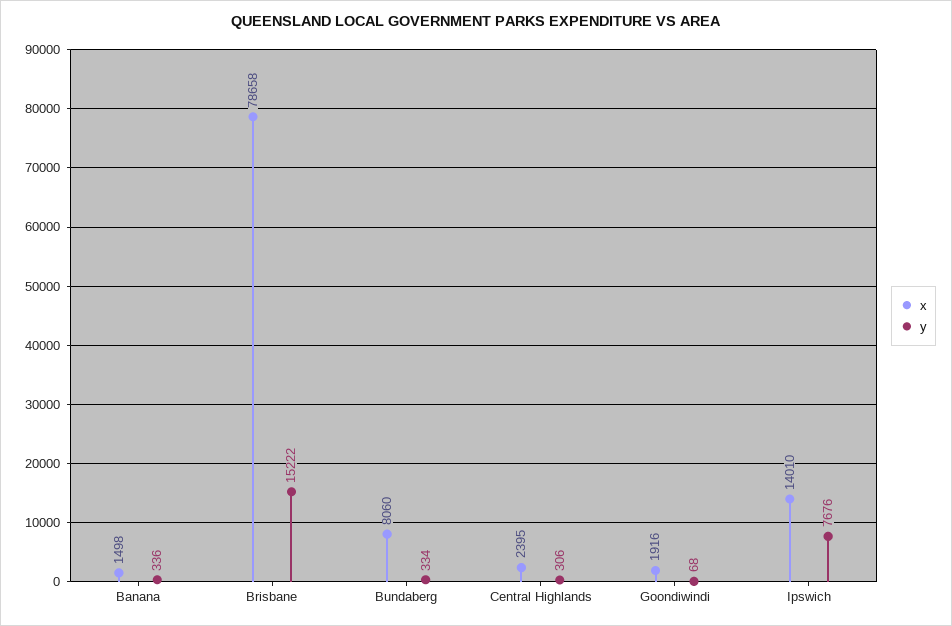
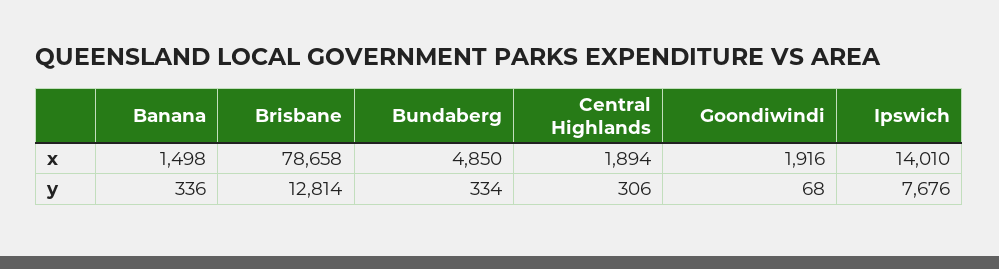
  {
    "x": {
      "Banana": 1498,
      "Brisbane": 78658,
-     "Bundaberg": 8060,
+     "Bundaberg": 4850,
-     "Central Highlands": 2395,
+     "Central Highlands": 1894,
      "Goondiwindi": 1916,
      "Ipswich": 14010
    },
    "y": {
      "Banana": 336,
-     "Brisbane": 15222,
+     "Brisbane": 12814,
      "Bundaberg": 334,
      "Central Highlands": 306,
      "Goondiwindi": 68,
      "Ipswich": 7676
    }
  }

